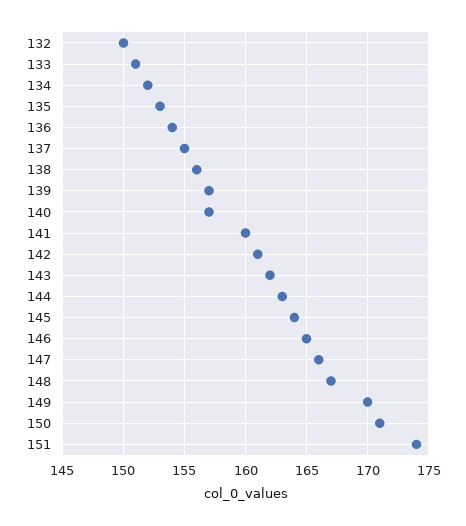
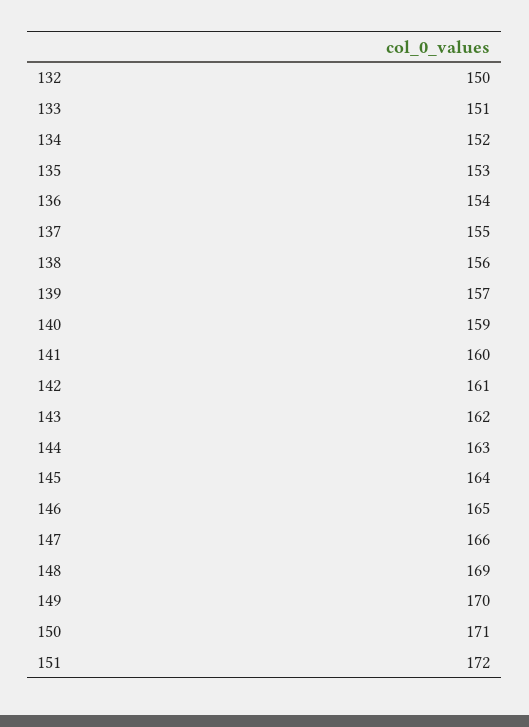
  {
    "132": 150,
    "133": 151,
    "134": 152,
    "135": 153,
    "136": 154,
    "137": 155,
    "138": 156,
    "139": 157,
-   "140": 157,
+   "140": 159,
    "141": 160,
    "142": 161,
    "143": 162,
    "144": 163,
    "145": 164,
    "146": 165,
    "147": 166,
-   "148": 167,
+   "148": 169,
    "149": 170,
    "150": 171,
-   "151": 174
+   "151": 172
  }

